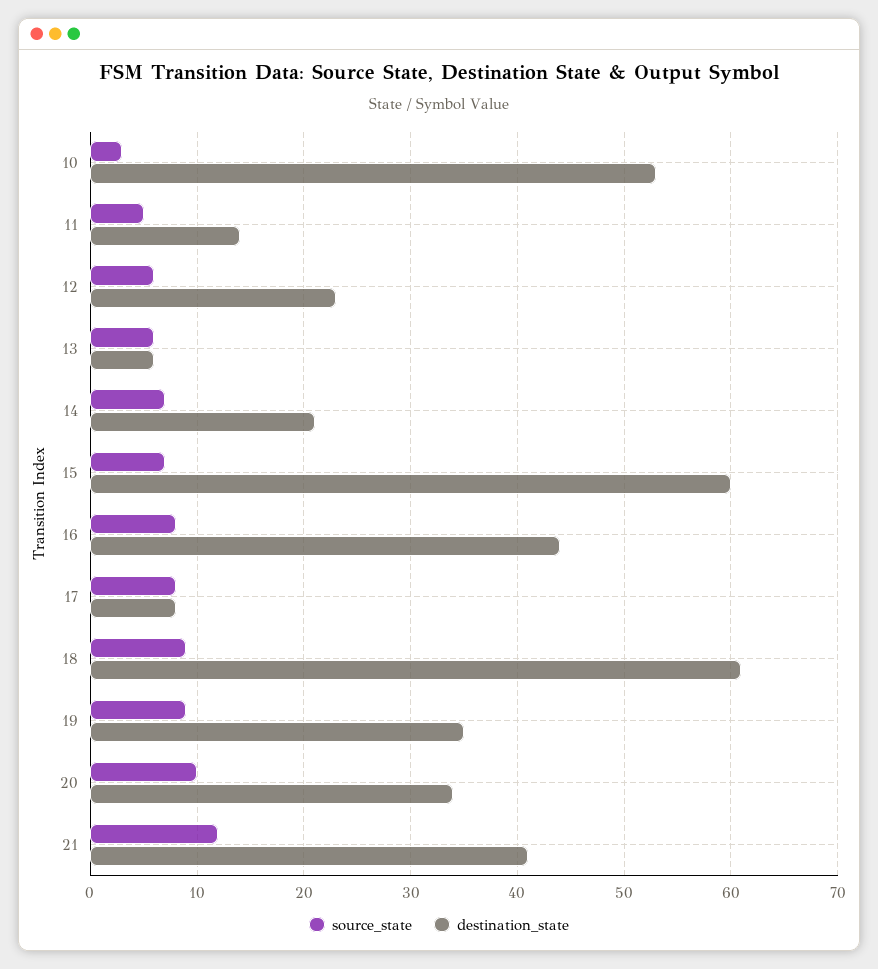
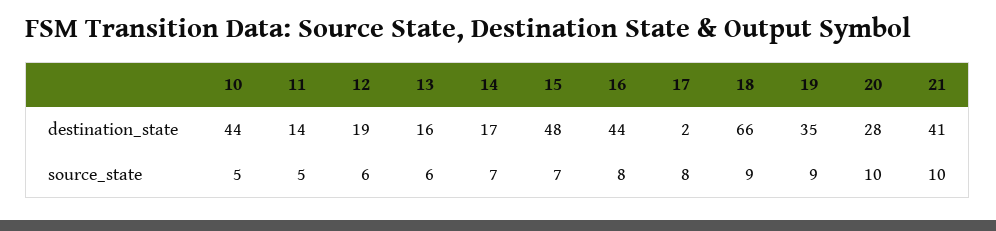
  {
    "source_state": {
-     "10": 3,
+     "10": 5,
      "11": 5,
      "12": 6,
      "13": 6,
      "14": 7,
      "15": 7,
      "16": 8,
      "17": 8,
      "18": 9,
      "19": 9,
      "20": 10,
-     "21": 12
+     "21": 10
    },
    "destination_state": {
-     "10": 53,
+     "10": 44,
      "11": 14,
-     "12": 23,
+     "12": 19,
-     "13": 6,
+     "13": 16,
-     "14": 21,
+     "14": 17,
-     "15": 60,
+     "15": 48,
      "16": 44,
-     "17": 8,
+     "17": 2,
-     "18": 61,
+     "18": 66,
      "19": 35,
-     "20": 34,
+     "20": 28,
      "21": 41
    }
  }

